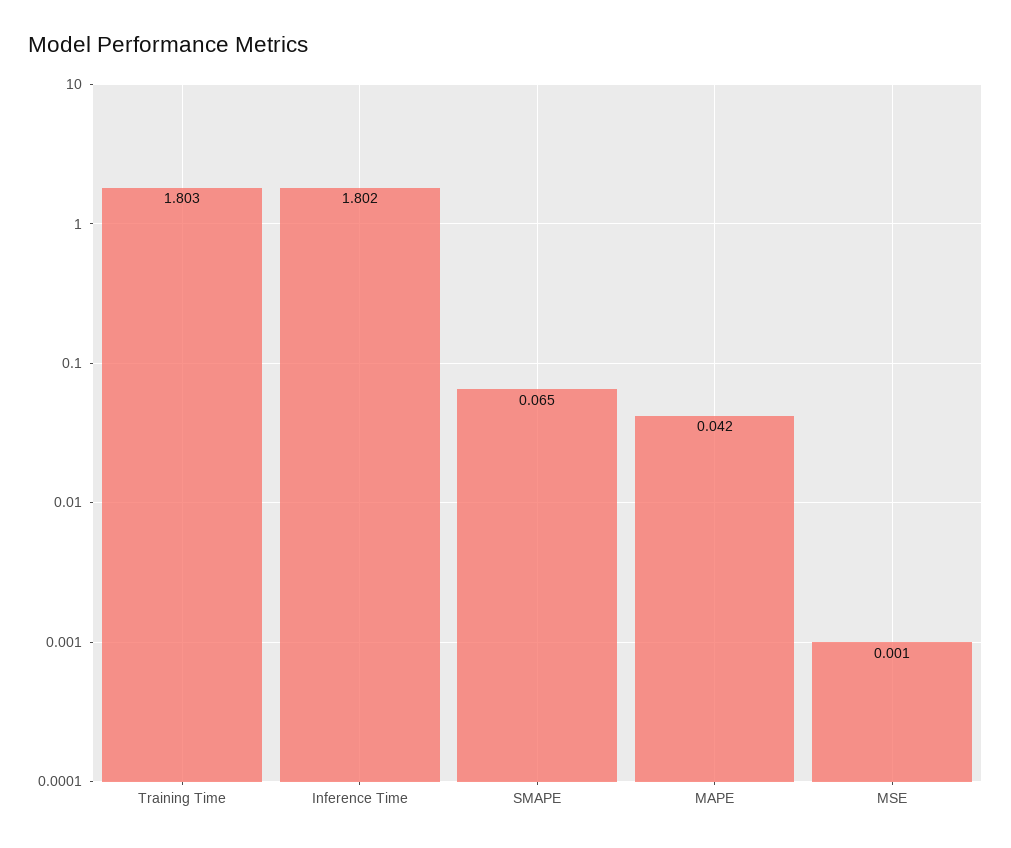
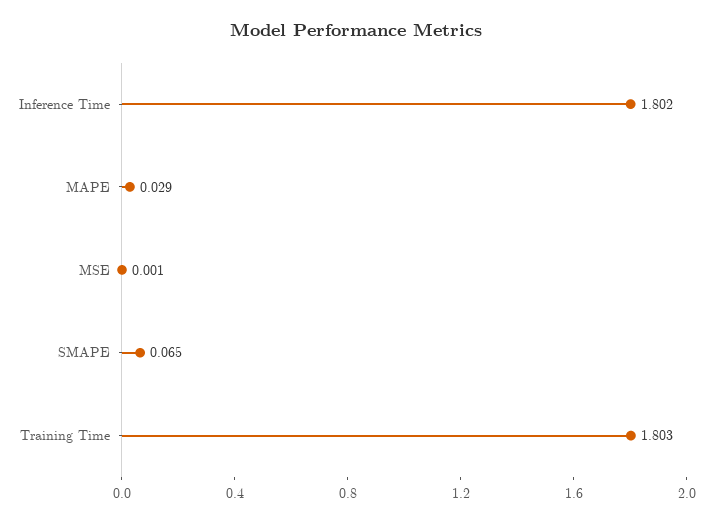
  {
    "Training Time": 1.803,
    "Inference Time": 1.802,
    "SMAPE": 0.065,
-   "MAPE": 0.042,
+   "MAPE": 0.029,
    "MSE": 0.001
  }

